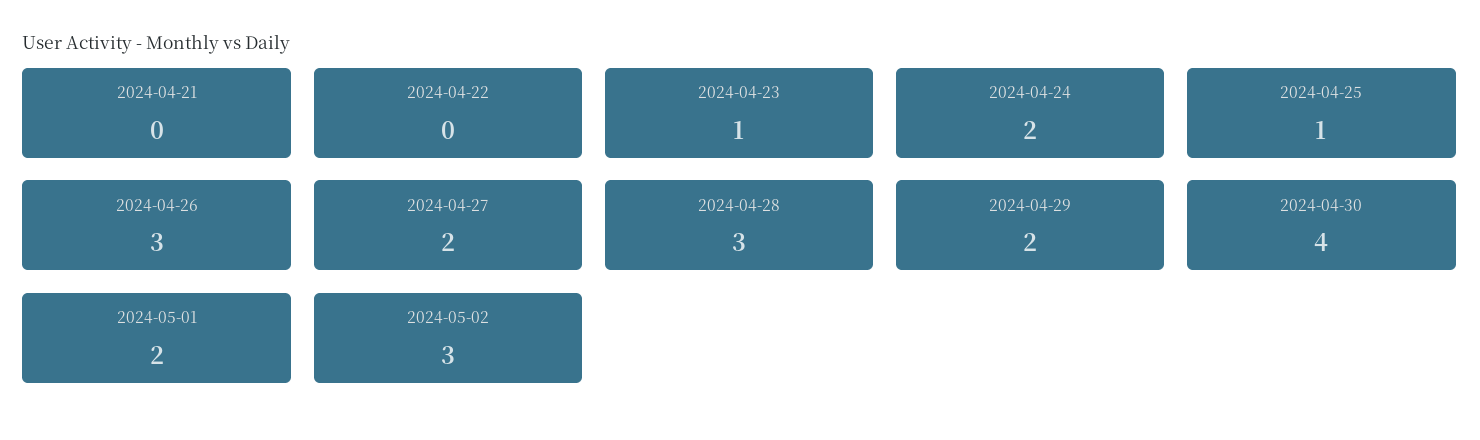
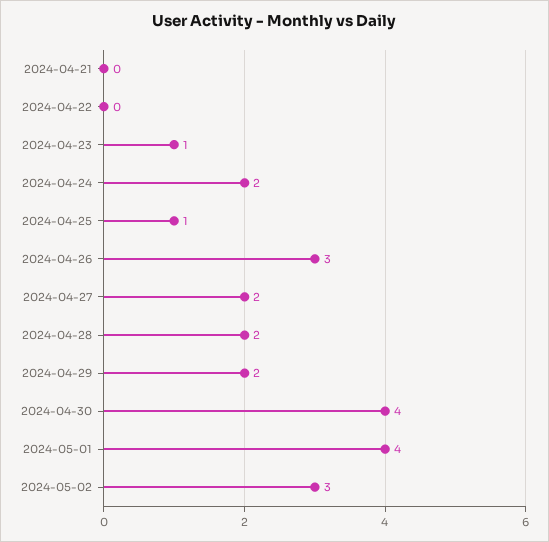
  {
    "2024-04-21": 0,
    "2024-04-22": 0,
    "2024-04-23": 1,
    "2024-04-24": 2,
    "2024-04-25": 1,
    "2024-04-26": 3,
    "2024-04-27": 2,
-   "2024-04-28": 3,
+   "2024-04-28": 2,
    "2024-04-29": 2,
    "2024-04-30": 4,
-   "2024-05-01": 2,
+   "2024-05-01": 4,
    "2024-05-02": 3
  }

